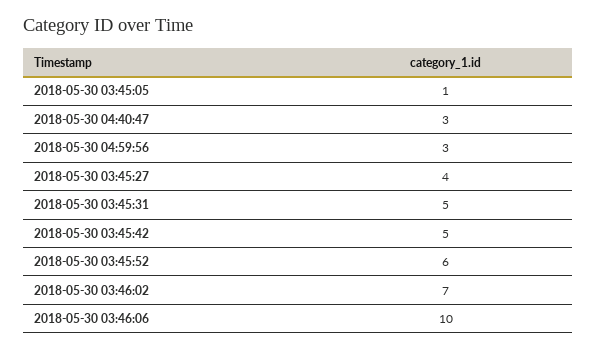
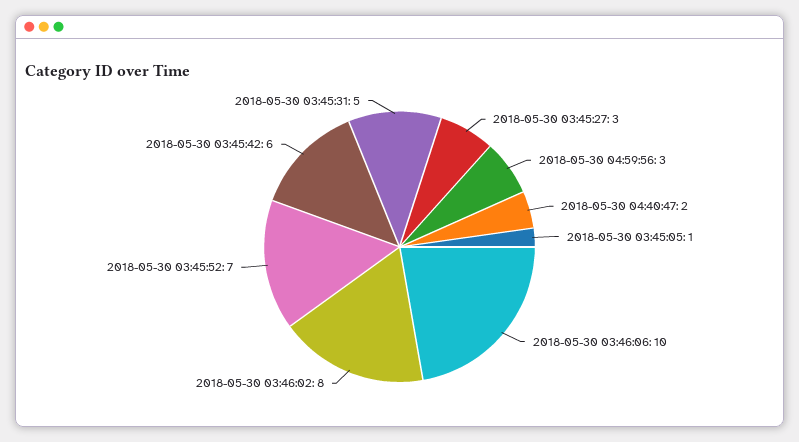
  {
    "2018-05-30 03:45:05": 1,
-   "2018-05-30 04:40:47": 3,
+   "2018-05-30 04:40:47": 2,
    "2018-05-30 04:59:56": 3,
-   "2018-05-30 03:45:27": 4,
+   "2018-05-30 03:45:27": 3,
    "2018-05-30 03:45:31": 5,
-   "2018-05-30 03:45:42": 5,
+   "2018-05-30 03:45:42": 6,
-   "2018-05-30 03:45:52": 6,
+   "2018-05-30 03:45:52": 7,
-   "2018-05-30 03:46:02": 7,
+   "2018-05-30 03:46:02": 8,
    "2018-05-30 03:46:06": 10
  }

